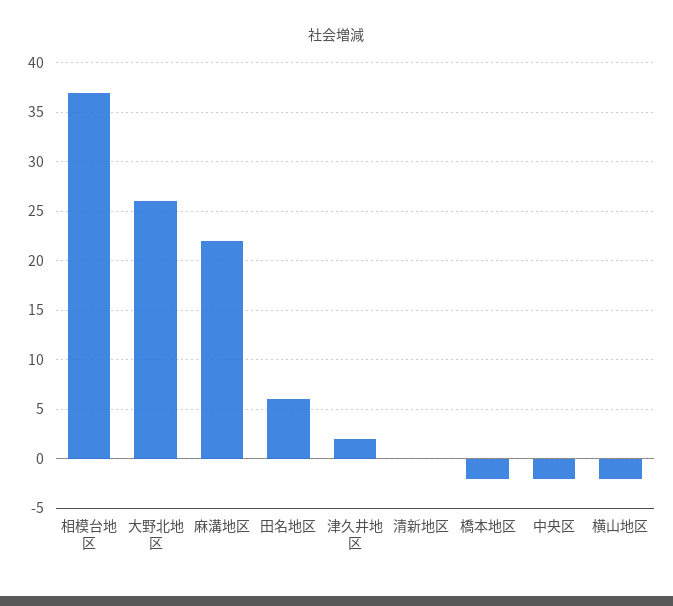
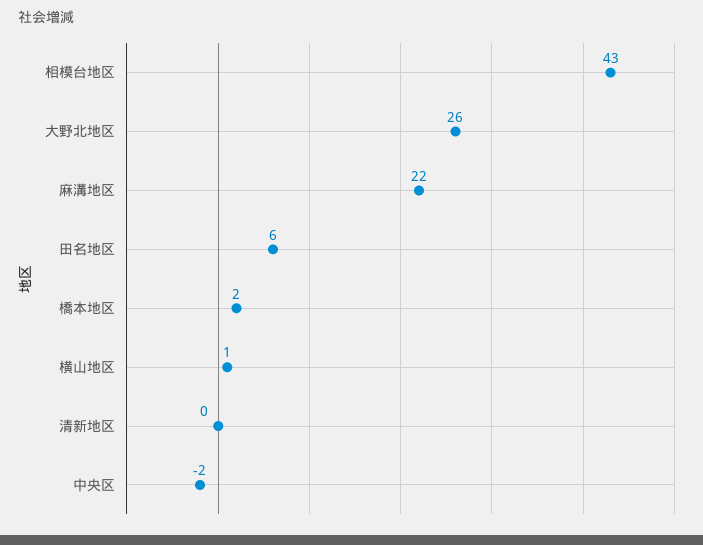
  {
-   "相模台地区": 37,
+   "相模台地区": 43,
    "大野北地区": 26,
    "麻溝地区": 22,
    "田名地区": 6,
-   "津久井地区": 2,
    "清新地区": 0,
-   "橋本地区": -2,
+   "橋本地区": 2,
    "中央区": -2,
-   "横山地区": -2
+   "横山地区": 1
  }

